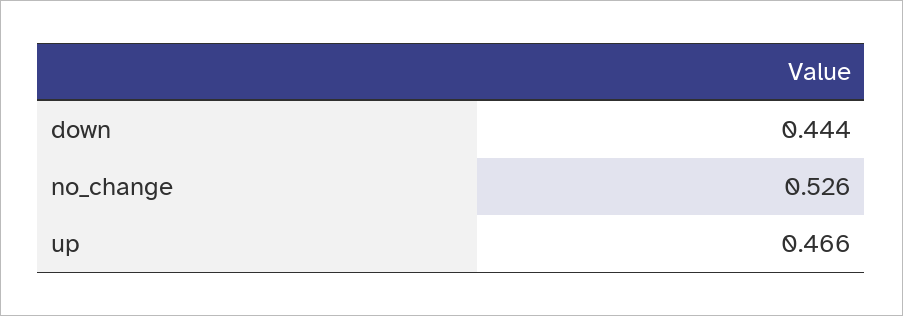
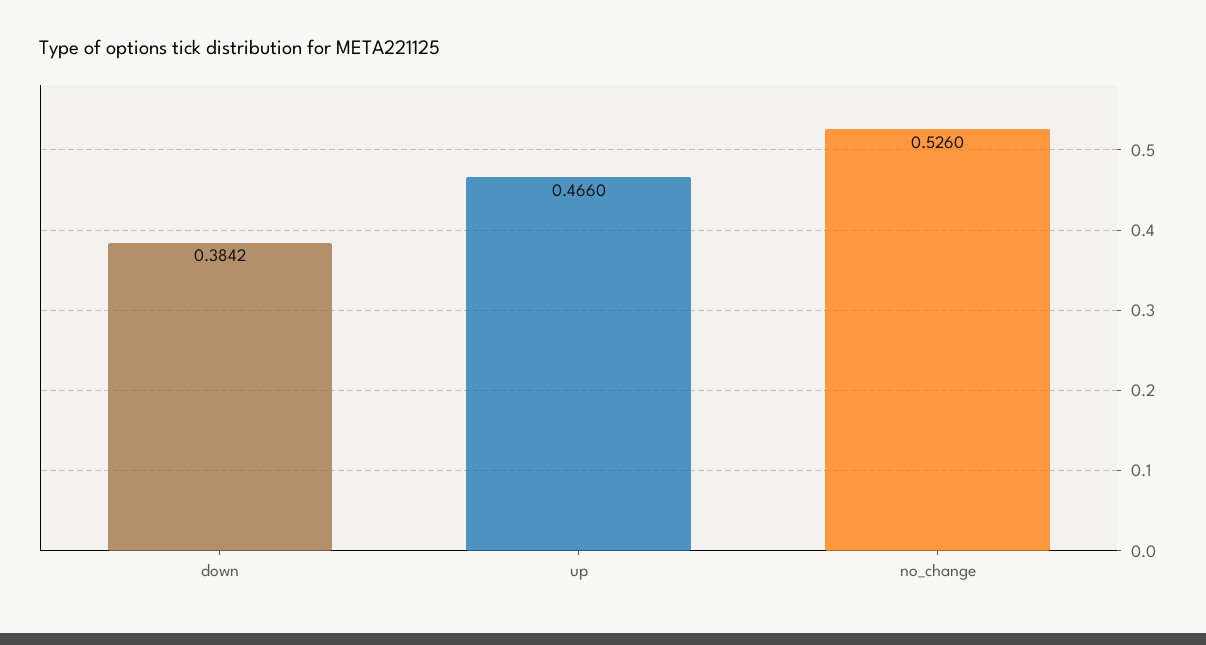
  {
-   "down": 0.444,
+   "down": 0.3842,
    "no_change": 0.526,
    "up": 0.466
  }

